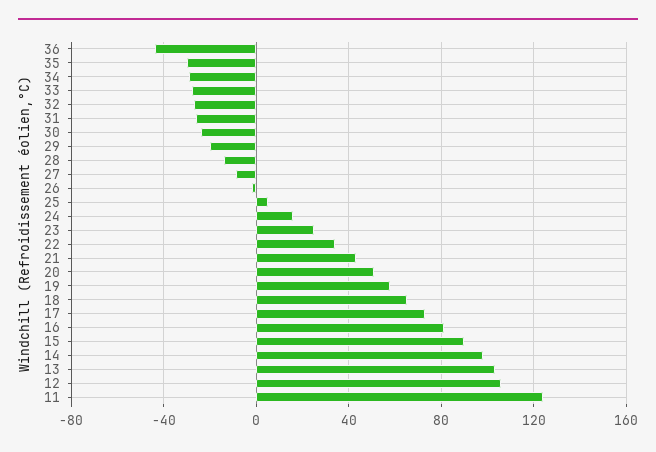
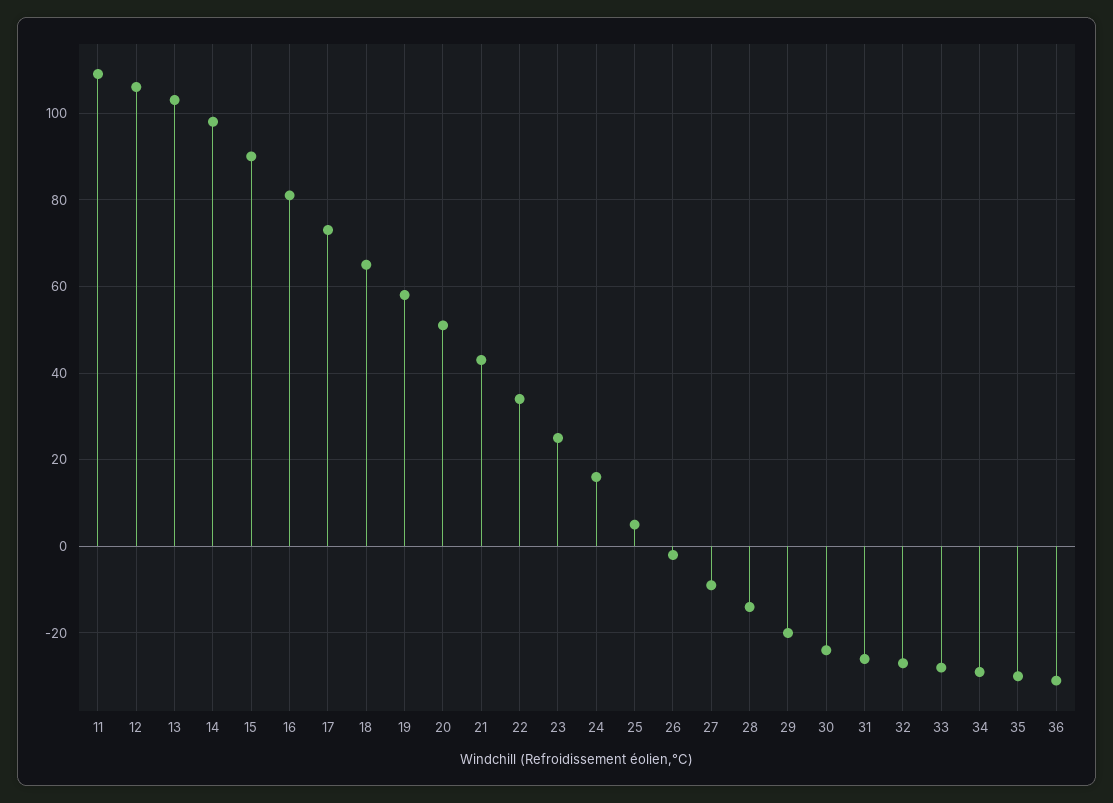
  {
-   "36": -45,
+   "36": -30,
    "35": -30,
    "34": -30,
    "33": -30,
    "32": -25,
    "31": -25,
    "30": -25,
    "29": -20,
    "28": -15,
    "27": -10,
    "26": 0,
    "25": 5,
    "24": 15,
    "23": 25,
    "22": 35,
    "21": 45,
    "20": 50,
    "19": 60,
    "18": 65,
    "17": 75,
    "16": 80,
    "15": 90,
    "14": 100,
    "13": 105,
    "12": 105,
-   "11": 125
+   "11": 110
  }

